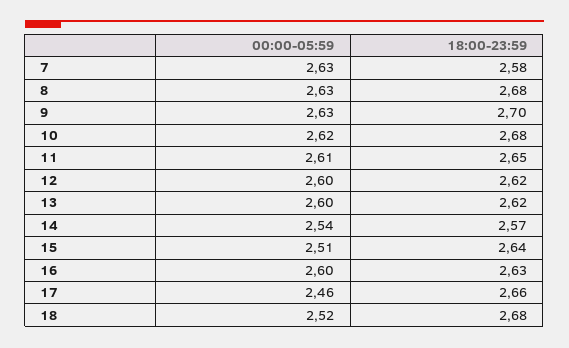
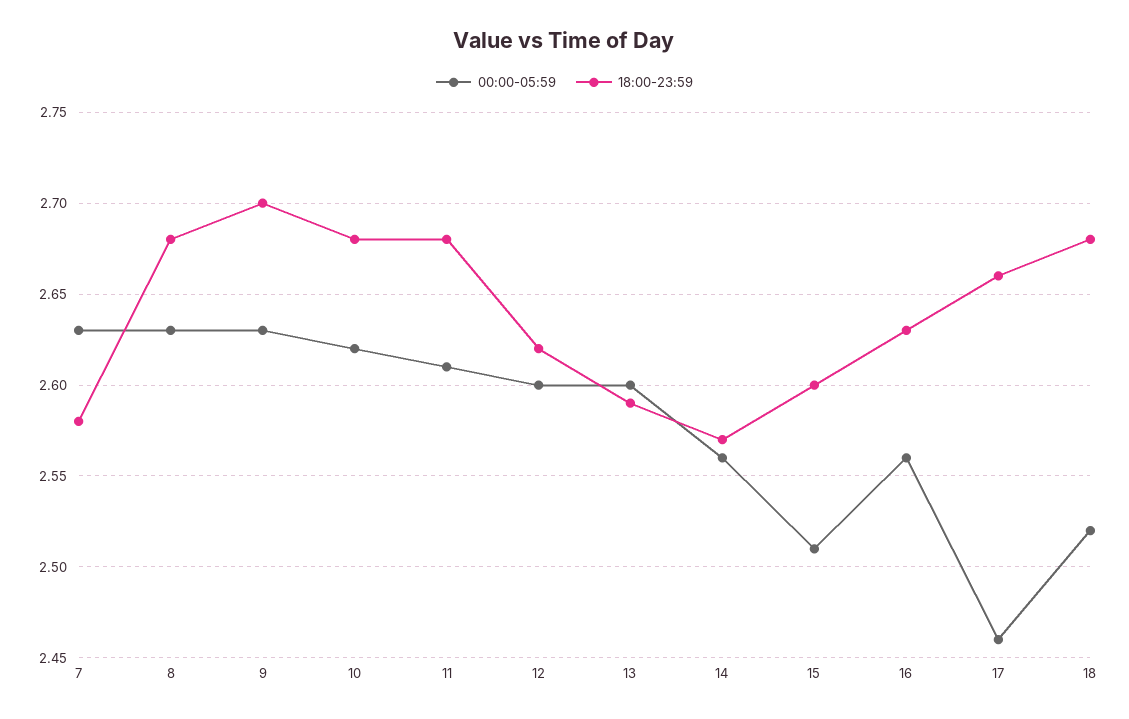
  {
    "00:00-05:59": {
      "7": 2.63,
      "8": 2.63,
      "9": 2.63,
      "10": 2.62,
      "11": 2.61,
      "12": 2.6,
      "13": 2.6,
-     "14": 2.54,
+     "14": 2.56,
      "15": 2.51,
-     "16": 2.6,
+     "16": 2.56,
      "17": 2.46,
      "18": 2.52
    },
    "18:00-23:59": {
      "7": 2.58,
      "8": 2.68,
      "9": 2.7,
      "10": 2.68,
-     "11": 2.65,
+     "11": 2.68,
      "12": 2.62,
-     "13": 2.62,
+     "13": 2.59,
      "14": 2.57,
-     "15": 2.64,
+     "15": 2.6,
      "16": 2.63,
      "17": 2.66,
      "18": 2.68
    }
  }

